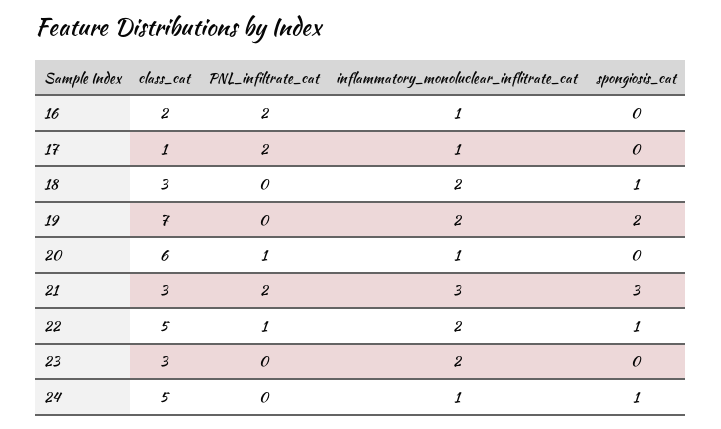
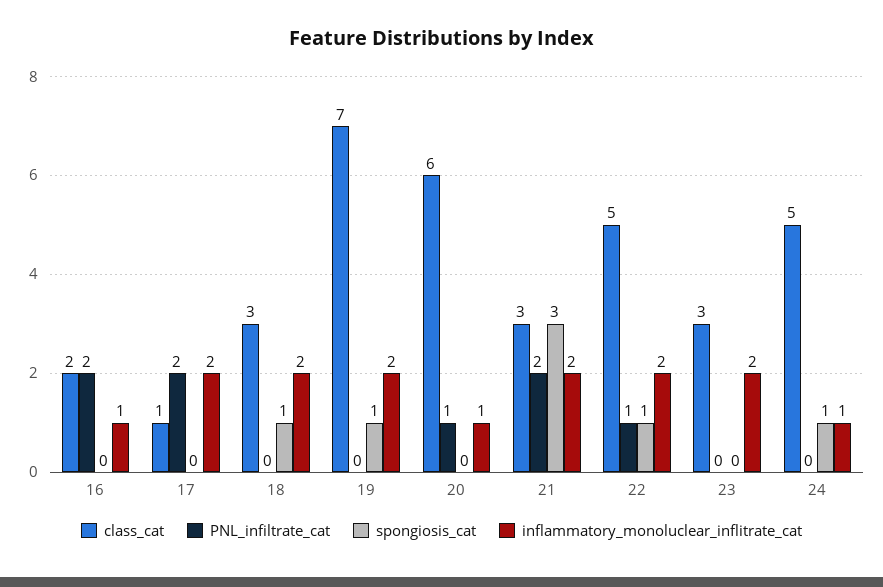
  {
    "class_cat": {
      "16": 2,
      "17": 1,
      "18": 3,
      "19": 7,
      "20": 6,
      "21": 3,
      "22": 5,
      "23": 3,
      "24": 5
    },
    "PNL_infiltrate_cat": {
      "16": 2,
      "17": 2,
      "18": 0,
      "19": 0,
      "20": 1,
      "21": 2,
      "22": 1,
      "23": 0,
      "24": 0
    },
    "inflammatory_monoluclear_inflitrate_cat": {
      "16": 1,
-     "17": 1,
+     "17": 2,
      "18": 2,
      "19": 2,
      "20": 1,
-     "21": 3,
+     "21": 2,
      "22": 2,
      "23": 2,
      "24": 1
    },
    "spongiosis_cat": {
      "16": 0,
      "17": 0,
      "18": 1,
-     "19": 2,
+     "19": 1,
      "20": 0,
      "21": 3,
      "22": 1,
      "23": 0,
      "24": 1
    }
  }

